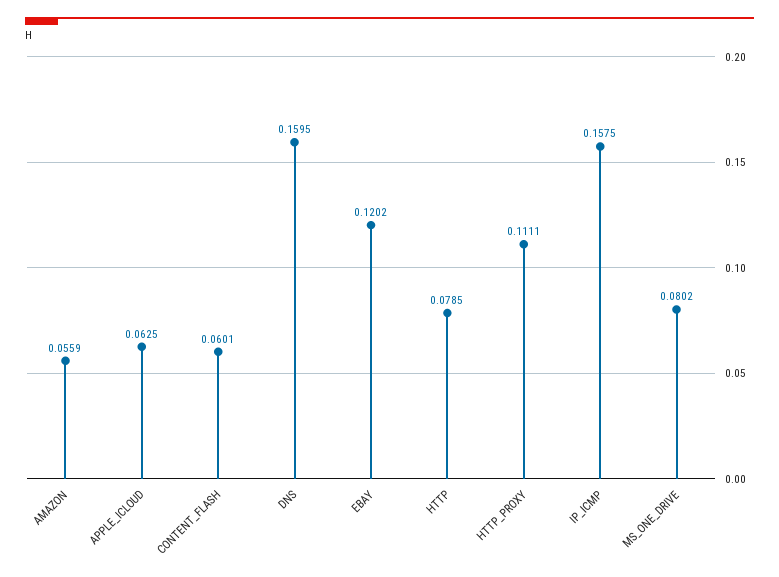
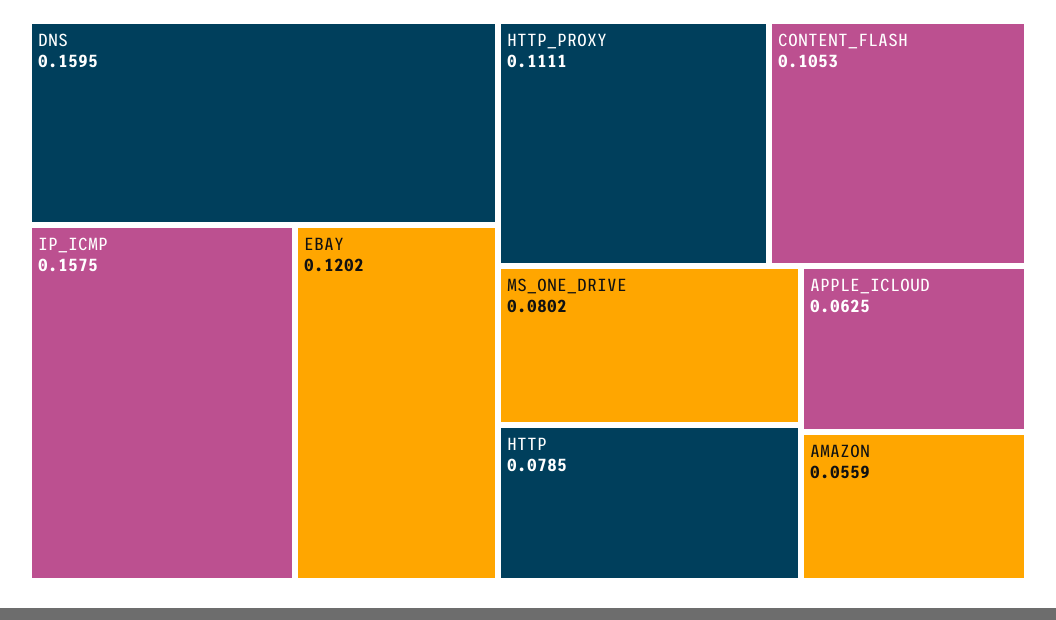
  {
    "AMAZON": 0.0559,
    "APPLE_ICLOUD": 0.0625,
-   "CONTENT_FLASH": 0.0601,
+   "CONTENT_FLASH": 0.1053,
    "DNS": 0.1595,
    "EBAY": 0.1202,
    "HTTP": 0.0785,
    "HTTP_PROXY": 0.1111,
    "IP_ICMP": 0.1575,
    "MS_ONE_DRIVE": 0.0802
  }

